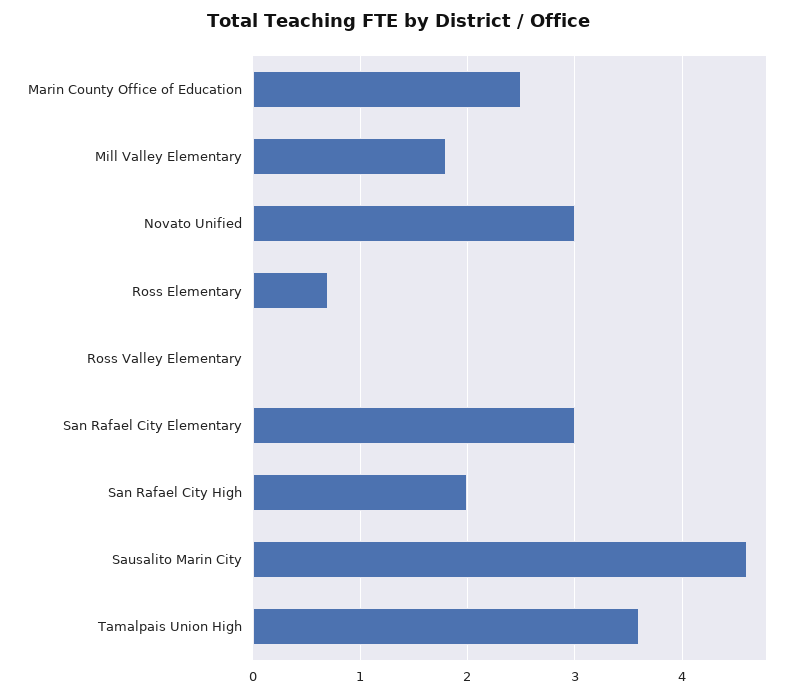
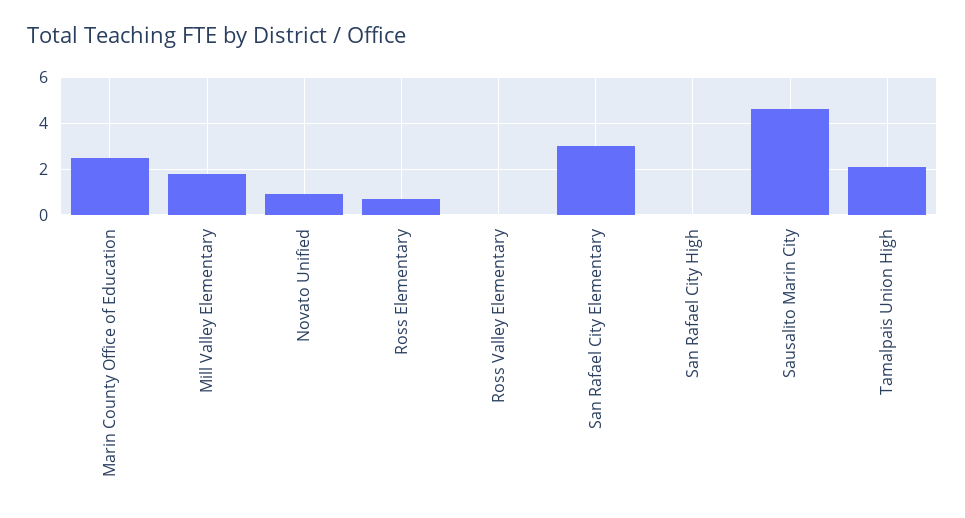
  {
    "Marin County Office of Education": 2.5,
    "Mill Valley Elementary": 1.8,
-   "Novato Unified": 3,
+   "Novato Unified": 1,
    "Ross Elementary": 0.7,
    "Ross Valley Elementary": 0,
    "San Rafael City Elementary": 3,
-   "San Rafael City High": 2,
+   "San Rafael City High": 0,
    "Sausalito Marin City": 4.6,
-   "Tamalpais Union High": 3.6
+   "Tamalpais Union High": 2
  }

